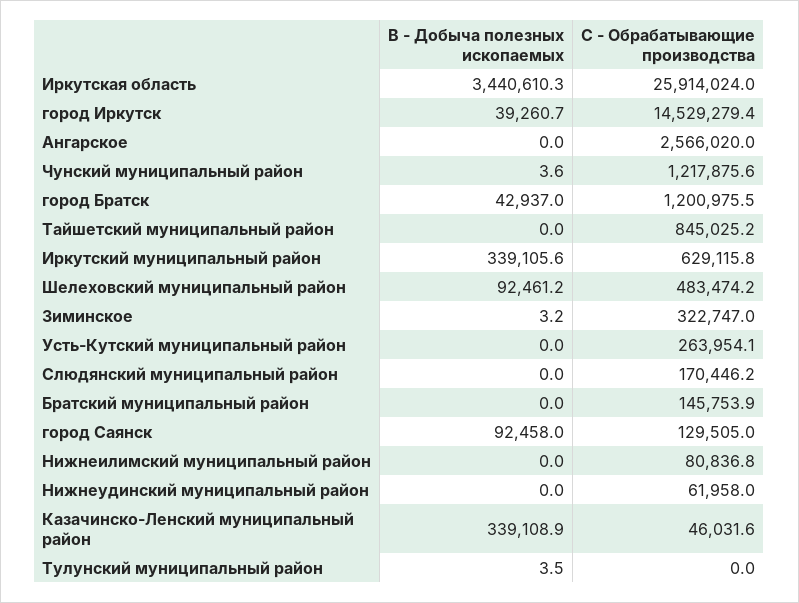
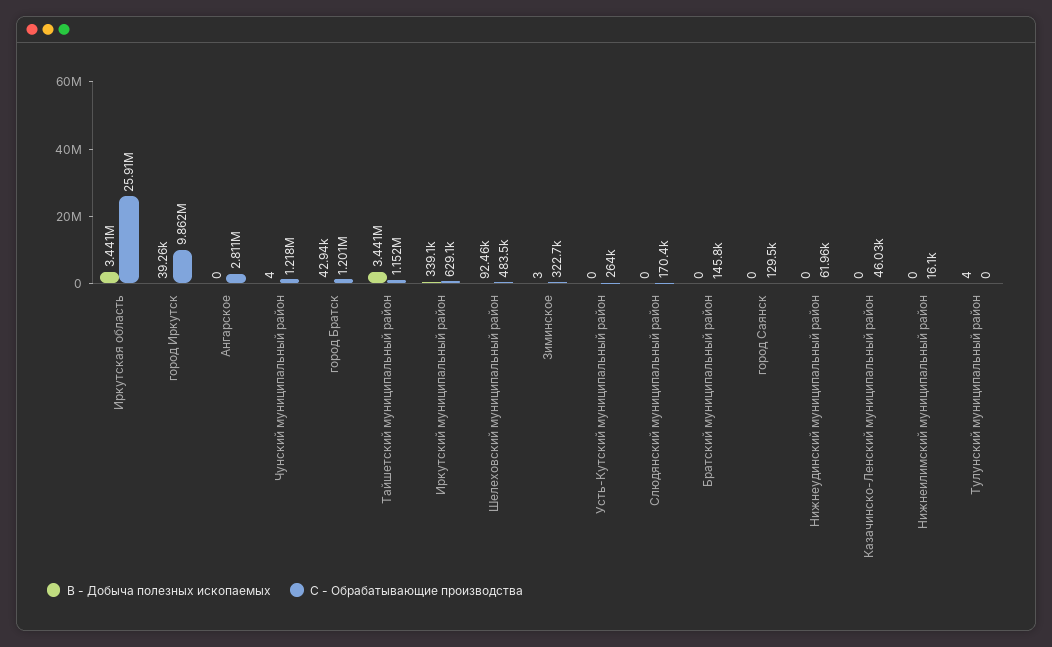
  {
    "B - Добыча полезных ископаемых": {
      "Иркутская область": 3440610.3,
      "город Иркутск": 39260.7,
      "Ангарское": 0,
      "Чунский муниципальный район": 3.6,
      "город Братск": 42937,
-     "Тайшетский муниципальный район": 0,
+     "Тайшетский муниципальный район": 3441000,
      "Иркутский муниципальный район": 339105.6,
      "Шелеховский муниципальный район": 92461.2,
      "Зиминское": 3.2,
      "Усть-Кутский муниципальный район": 0,
      "Слюдянский муниципальный район": 0,
      "Братский муниципальный район": 0,
-     "город Саянск": 92458,
+     "город Саянск": 0,
      "Нижнеилимский муниципальный район": 0,
      "Нижнеудинский муниципальный район": 0,
-     "Казачинско-Ленский муниципальный район": 339108.9,
+     "Казачинско-Ленский муниципальный район": 0,
      "Тулунский муниципальный район": 3.5
    },
    "C - Обрабатывающие производства": {
      "Иркутская область": 25914024,
-     "город Иркутск": 14529279.4,
+     "город Иркутск": 9862000,
-     "Ангарское": 2566020,
+     "Ангарское": 2811000,
      "Чунский муниципальный район": 1217875.6,
      "город Братск": 1200975.5,
-     "Тайшетский муниципальный район": 845025.2,
+     "Тайшетский муниципальный район": 1152000,
      "Иркутский муниципальный район": 629115.8,
      "Шелеховский муниципальный район": 483474.2,
      "Зиминское": 322747,
      "Усть-Кутский муниципальный район": 263954.1,
      "Слюдянский муниципальный район": 170446.2,
      "Братский муниципальный район": 145753.9,
      "город Саянск": 129505,
-     "Нижнеилимский муниципальный район": 80836.8,
+     "Нижнеилимский муниципальный район": 16100,
      "Нижнеудинский муниципальный район": 61958,
      "Казачинско-Ленский муниципальный район": 46031.6,
      "Тулунский муниципальный район": 0
    }
  }

